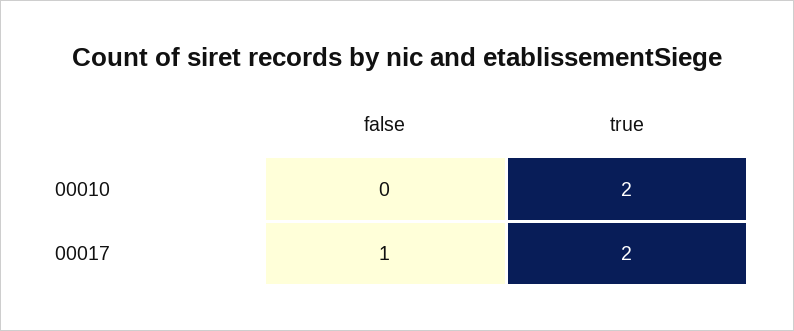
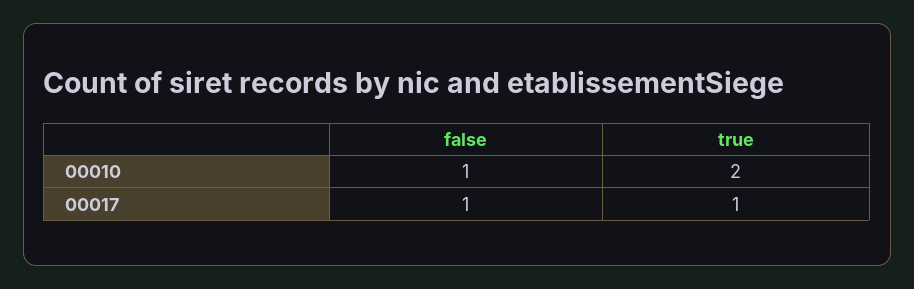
  {
    "false": {
-     "00010": 0,
+     "00010": 1,
      "00017": 1
    },
    "true": {
      "00010": 2,
-     "00017": 2
+     "00017": 1
    }
  }

